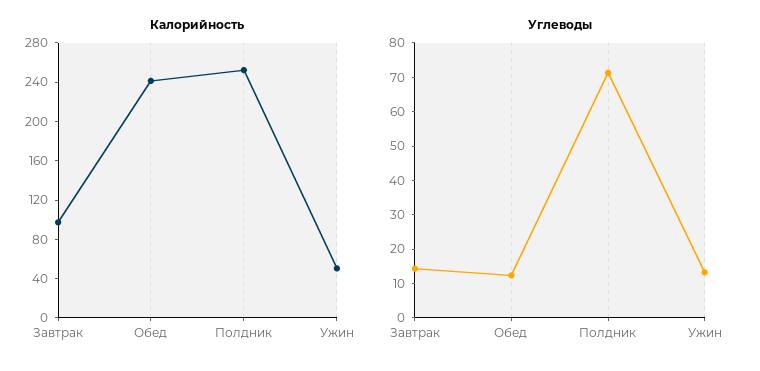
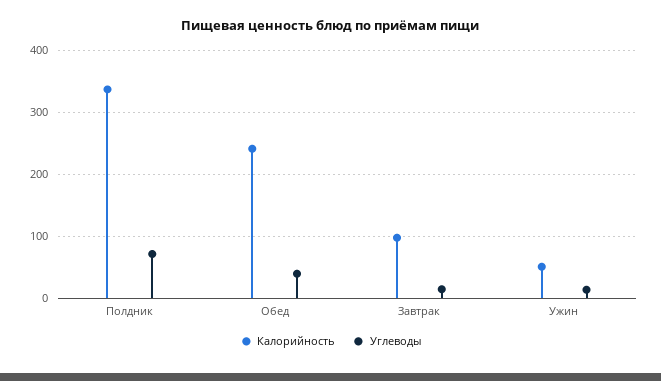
  {
    "Калорийность": {
      "Завтрак": 100,
      "Обед": 240,
-     "Полдник": 250,
+     "Полдник": 340,
      "Ужин": 50
    },
    "Углеводы": {
      "Завтрак": 15,
-     "Обед": 12.5,
+     "Обед": 40,
      "Полдник": 72.5,
      "Ужин": 12.5
    }
  }

